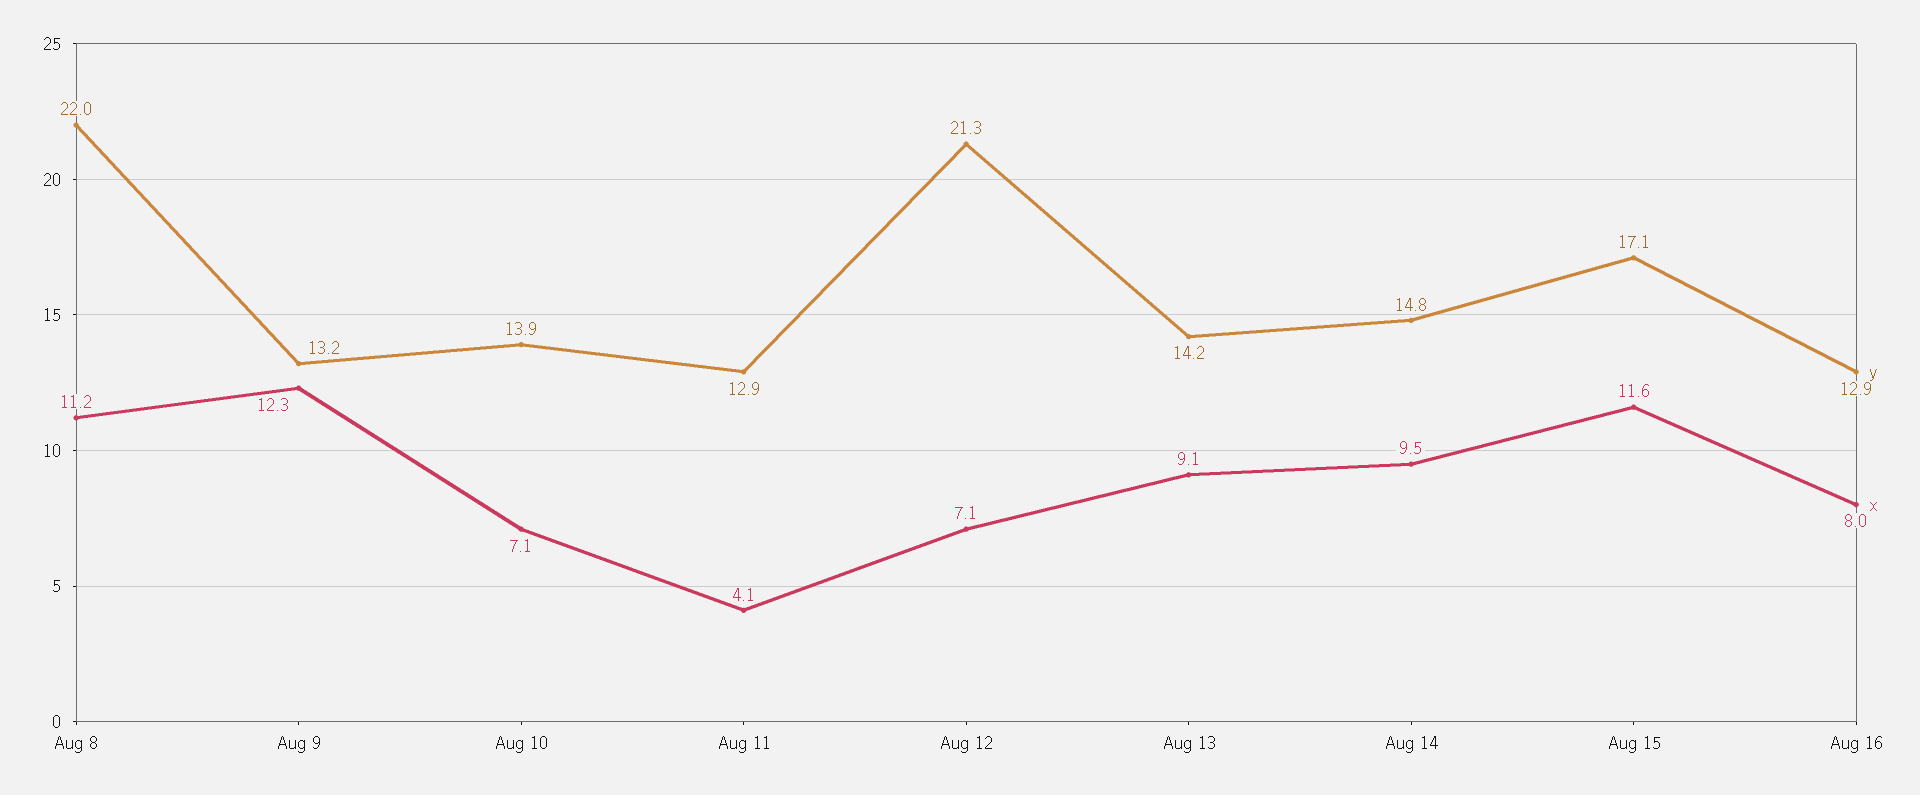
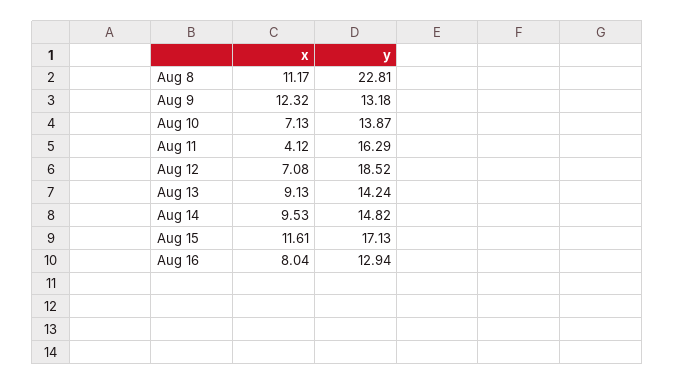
  {
    "y": {
-     "Aug 8": 22,
+     "Aug 8": 22.81,
      "Aug 9": 13.18,
      "Aug 10": 13.87,
-     "Aug 11": 12.9,
+     "Aug 11": 16.29,
-     "Aug 12": 21.3,
+     "Aug 12": 18.52,
      "Aug 13": 14.24,
      "Aug 14": 14.82,
      "Aug 15": 17.13,
      "Aug 16": 12.94
    },
    "x": {
      "Aug 8": 11.17,
      "Aug 9": 12.32,
      "Aug 10": 7.13,
      "Aug 11": 4.12,
      "Aug 12": 7.08,
      "Aug 13": 9.13,
      "Aug 14": 9.53,
      "Aug 15": 11.61,
      "Aug 16": 8.04
    }
  }

